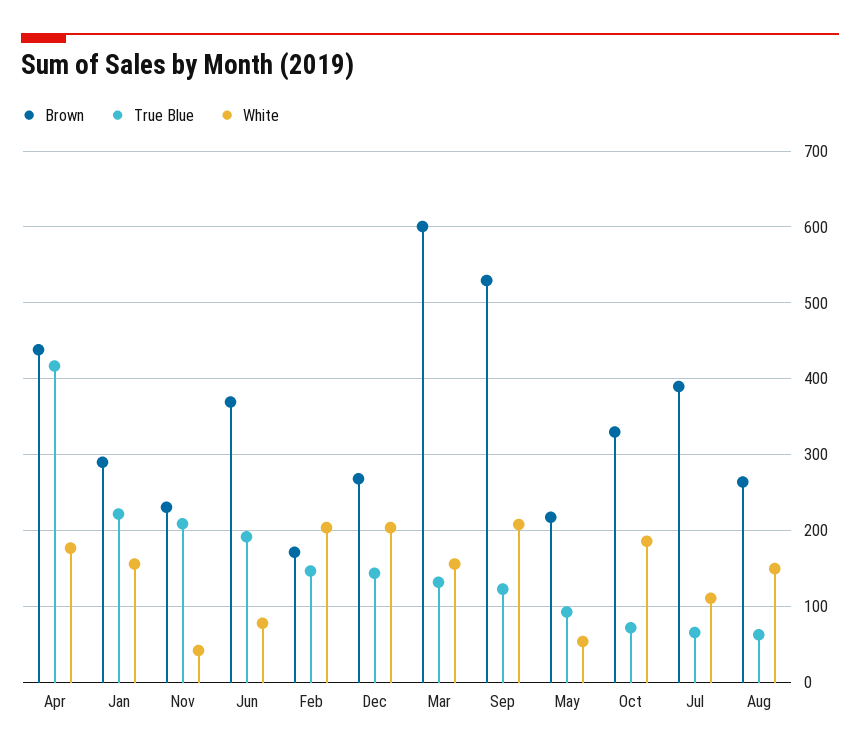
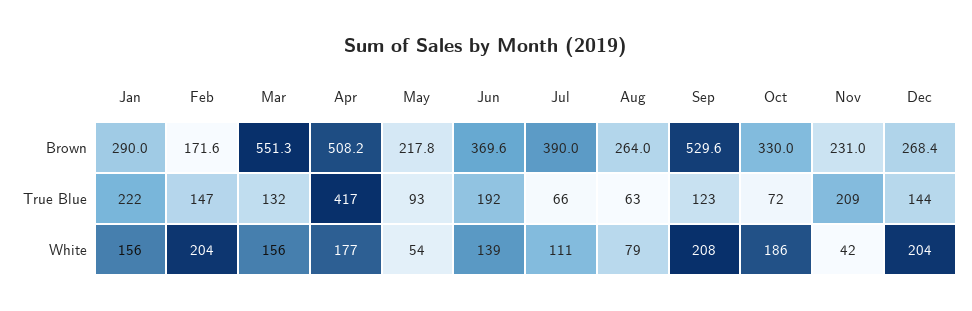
  {
    "Brown": {
-     "Apr": 440,
+     "Apr": 508.2,
      "Jan": 290,
      "Nov": 231,
      "Jun": 369.6,
      "Feb": 171.6,
      "Dec": 268.4,
-     "Mar": 600,
+     "Mar": 551.3,
      "Sep": 529.6,
      "May": 217.8,
      "Oct": 330,
      "Jul": 390,
      "Aug": 264
    },
    "True Blue": {
      "Apr": 417,
      "Jan": 222,
      "Nov": 209,
      "Jun": 192,
      "Feb": 147,
      "Dec": 144,
      "Mar": 132,
      "Sep": 123,
      "May": 93,
      "Oct": 72,
      "Jul": 66,
      "Aug": 63
    },
    "White": {
      "Apr": 177,
      "Jan": 156,
      "Nov": 42,
-     "Jun": 80,
+     "Jun": 139,
      "Feb": 204,
      "Dec": 204,
      "Mar": 156,
      "Sep": 208,
      "May": 54,
      "Oct": 186,
      "Jul": 111,
-     "Aug": 150
+     "Aug": 79
    }
  }

